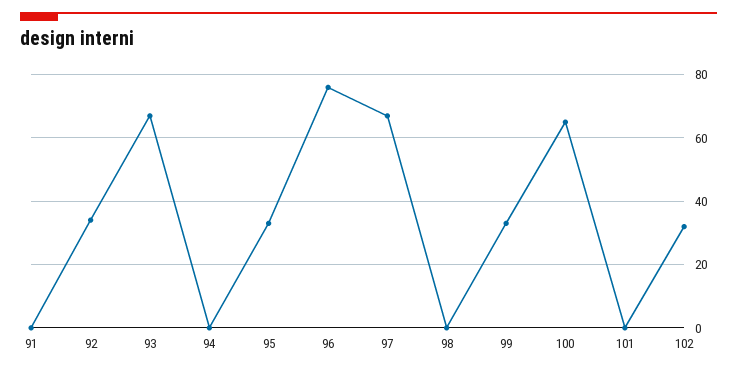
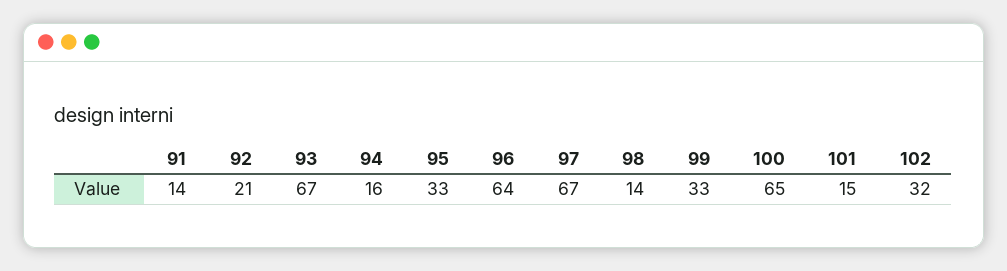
  {
-   "91": 0,
+   "91": 14,
-   "92": 35,
+   "92": 21,
    "93": 67,
-   "94": 0,
+   "94": 16,
    "95": 33,
-   "96": 75,
+   "96": 64,
    "97": 67,
-   "98": 0,
+   "98": 14,
    "99": 33,
    "100": 65,
-   "101": 0,
+   "101": 15,
    "102": 32
  }

